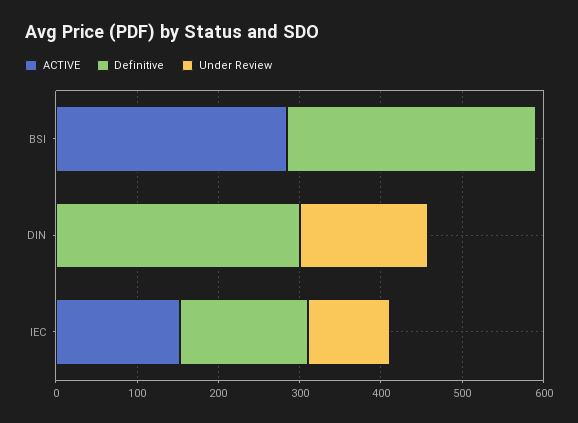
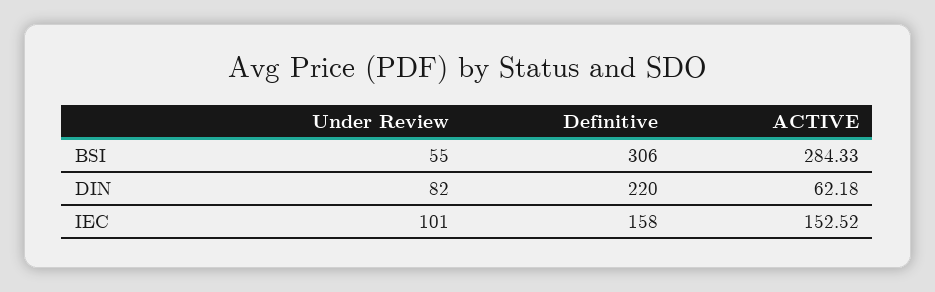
  {
    "ACTIVE": {
      "BSI": 284.33,
-     "DIN": 0,
+     "DIN": 62.18,
      "IEC": 152.52
    },
    "Definitive": {
      "BSI": 306,
-     "DIN": 300,
+     "DIN": 220,
      "IEC": 158
    },
    "Under Review": {
-     "BSI": 0,
+     "BSI": 55,
-     "DIN": 160,
+     "DIN": 82,
      "IEC": 101
    }
  }

